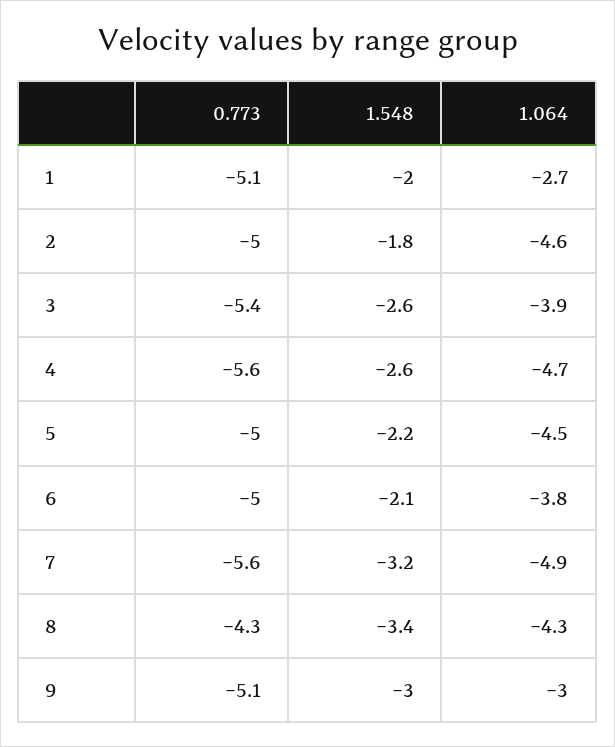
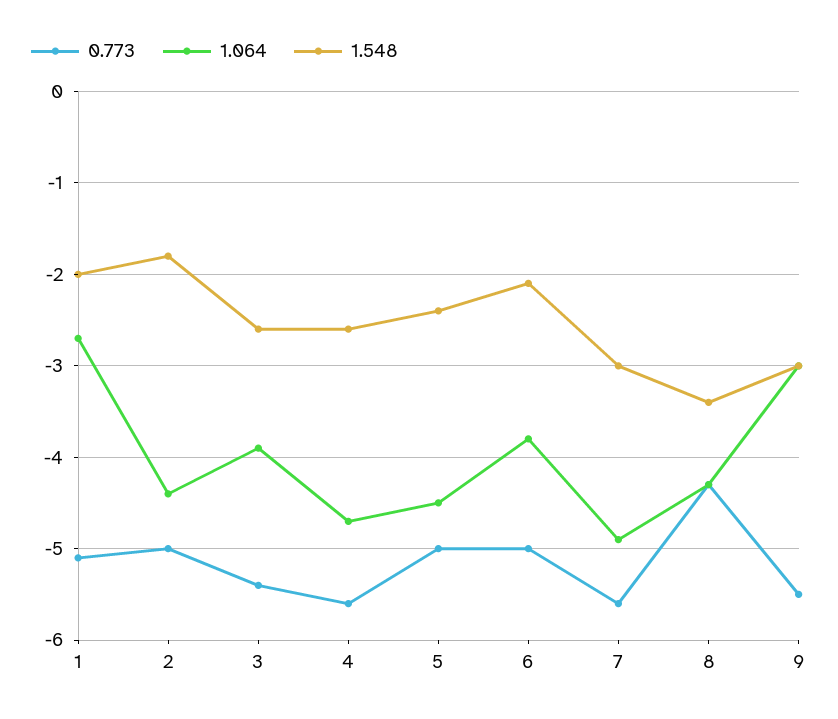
  {
    "0.773": {
      "1": -5.1,
      "2": -5,
      "3": -5.4,
      "4": -5.6,
      "5": -5,
      "6": -5,
      "7": -5.6,
      "8": -4.3,
-     "9": -5.1
+     "9": -5.5
    },
    "1.548": {
      "1": -2,
      "2": -1.8,
      "3": -2.6,
      "4": -2.6,
-     "5": -2.2,
+     "5": -2.4,
      "6": -2.1,
-     "7": -3.2,
+     "7": -3,
      "8": -3.4,
      "9": -3
    },
    "1.064": {
      "1": -2.7,
-     "2": -4.6,
+     "2": -4.4,
      "3": -3.9,
      "4": -4.7,
      "5": -4.5,
      "6": -3.8,
      "7": -4.9,
      "8": -4.3,
      "9": -3
    }
  }

